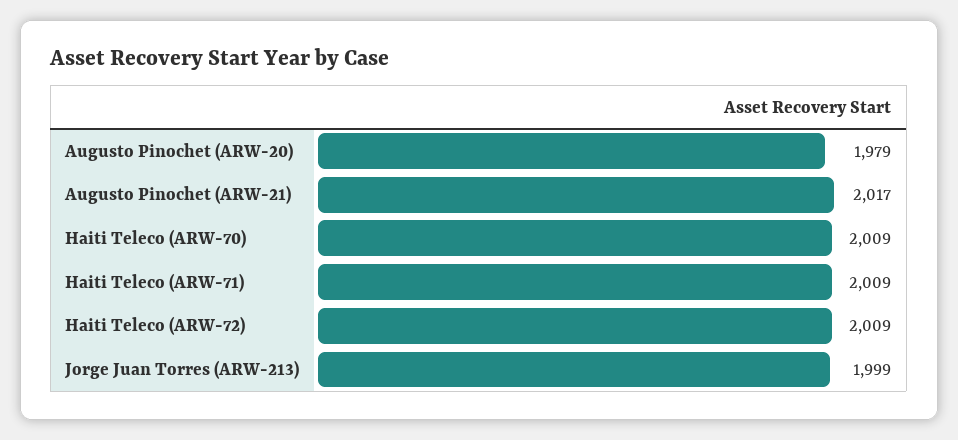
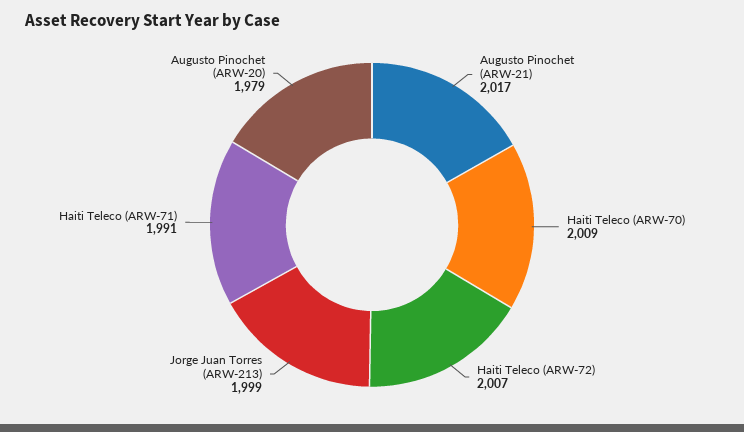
  {
    "Augusto Pinochet (ARW-20)": 1979,
    "Augusto Pinochet (ARW-21)": 2017,
    "Haiti Teleco (ARW-70)": 2009,
-   "Haiti Teleco (ARW-71)": 2009,
+   "Haiti Teleco (ARW-71)": 1991,
-   "Haiti Teleco (ARW-72)": 2009,
+   "Haiti Teleco (ARW-72)": 2007,
    "Jorge Juan Torres (ARW-213)": 1999
  }

